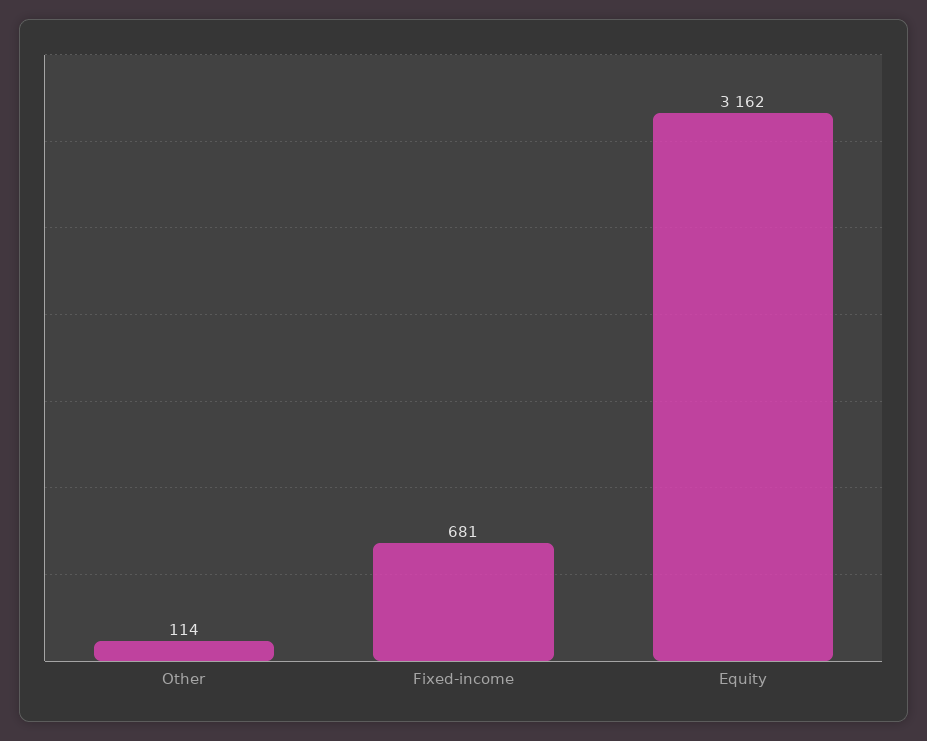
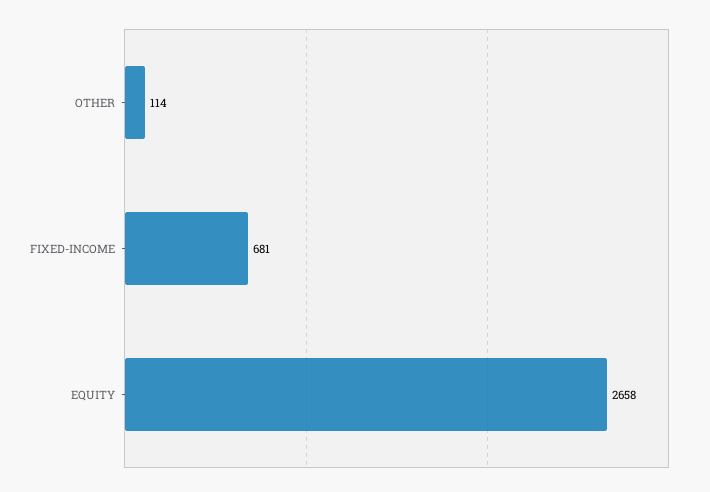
  {
    "Other": 114,
    "Fixed-income": 681,
-   "Equity": 3162
+   "Equity": 2658
  }

